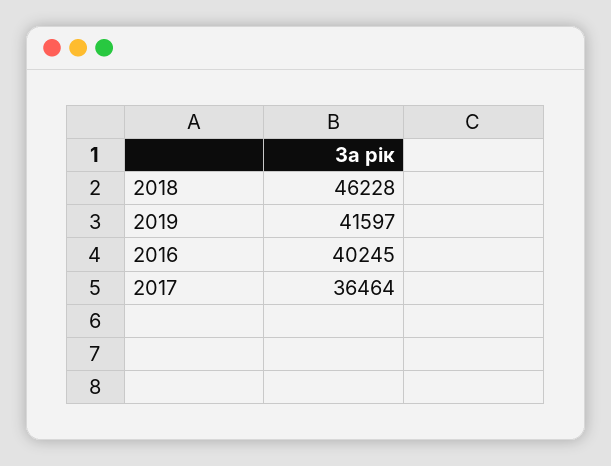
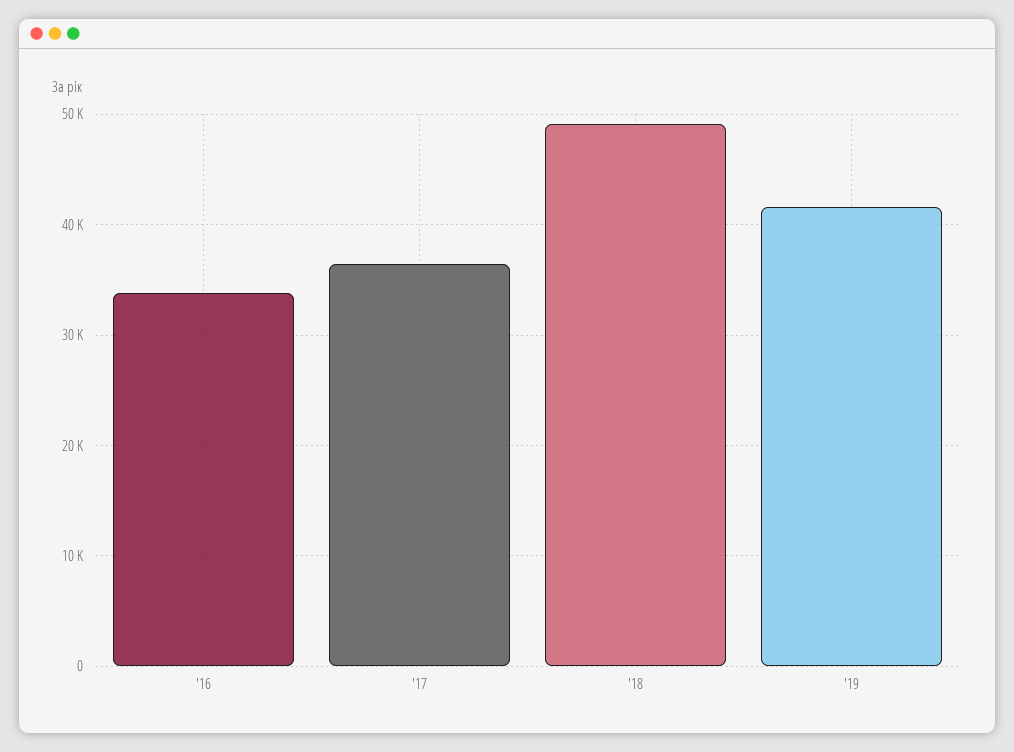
  {
-   "2018": 46228,
+   "2018": 49000,
    "2019": 41597,
-   "2016": 40245,
+   "2016": 34000,
    "2017": 36464
  }

